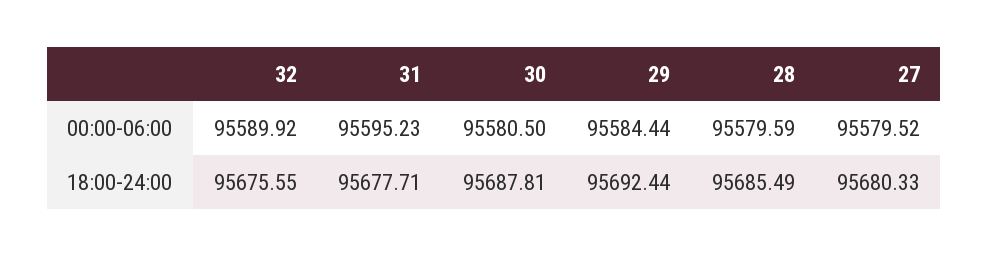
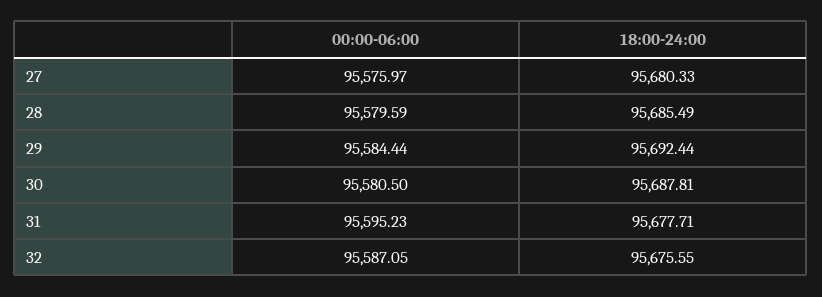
  {
    "32": {
-     "00:00-06:00": 95589.92,
+     "00:00-06:00": 95587.05,
      "18:00-24:00": 95675.55
    },
    "31": {
      "00:00-06:00": 95595.23,
      "18:00-24:00": 95677.71
    },
    "30": {
      "00:00-06:00": 95580.5,
      "18:00-24:00": 95687.81
    },
    "29": {
      "00:00-06:00": 95584.44,
      "18:00-24:00": 95692.44
    },
    "28": {
      "00:00-06:00": 95579.59,
      "18:00-24:00": 95685.49
    },
    "27": {
-     "00:00-06:00": 95579.52,
+     "00:00-06:00": 95575.97,
      "18:00-24:00": 95680.33
    }
  }

